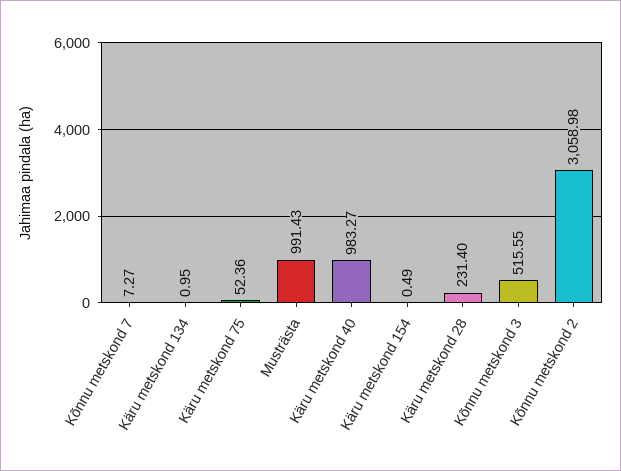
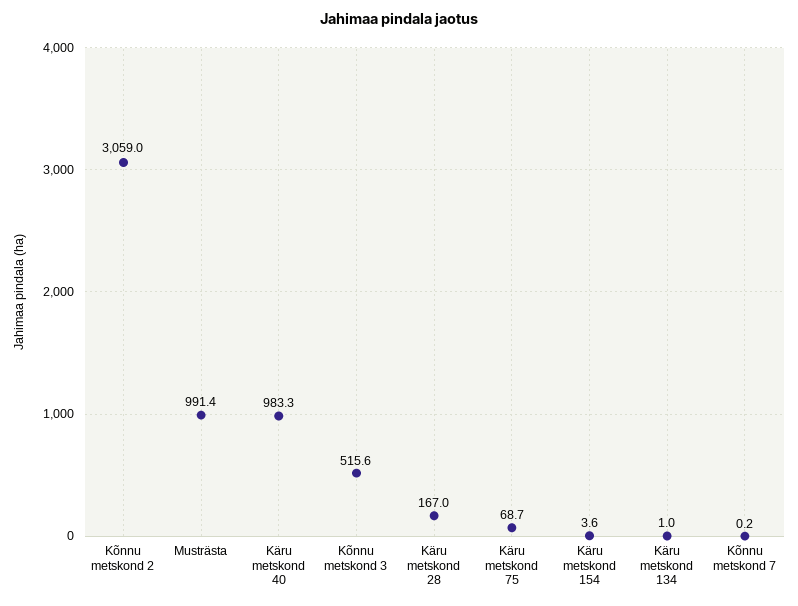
  {
-   "Kõnnu metskond 7": 7.27,
+   "Kõnnu metskond 7": 0.2,
    "Käru metskond 134": 0.95,
-   "Käru metskond 75": 52.36,
+   "Käru metskond 75": 68.7,
    "Musträsta": 991.43,
    "Käru metskond 40": 983.27,
-   "Käru metskond 154": 0.49,
+   "Käru metskond 154": 3.6,
-   "Käru metskond 28": 231.4,
+   "Käru metskond 28": 167,
    "Kõnnu metskond 3": 515.55,
    "Kõnnu metskond 2": 3058.98
  }

